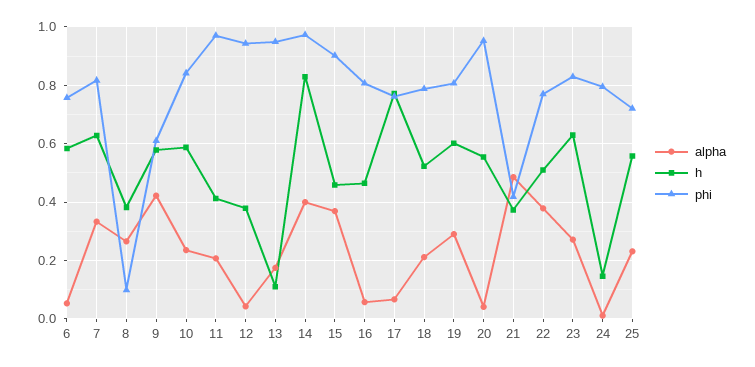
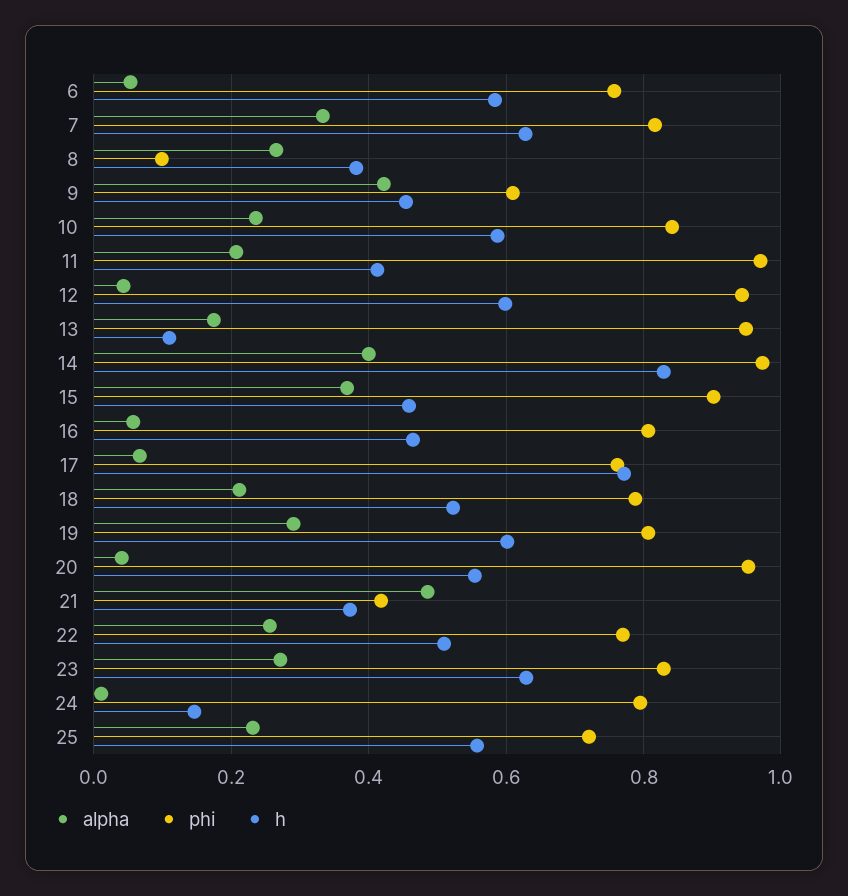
  {
    "alpha": {
      "6": 0.06,
      "7": 0.34,
      "8": 0.26,
      "9": 0.42,
      "10": 0.24,
      "11": 0.2,
      "12": 0.04,
      "13": 0.18,
      "14": 0.4,
      "15": 0.36,
      "16": 0.06,
      "17": 0.06,
      "18": 0.22,
      "19": 0.3,
      "20": 0.04,
      "21": 0.48,
-     "22": 0.375,
+     "22": 0.26,
      "23": 0.28,
      "24": 0.02,
      "25": 0.24
    },
    "h": {
      "6": 0.58,
      "7": 0.62,
      "8": 0.38,
-     "9": 0.575,
+     "9": 0.46,
      "10": 0.58,
      "11": 0.42,
-     "12": 0.375,
+     "12": 0.6,
      "13": 0.1,
      "14": 0.82,
      "15": 0.46,
      "16": 0.46,
      "17": 0.78,
      "18": 0.52,
      "19": 0.6,
      "20": 0.56,
      "21": 0.38,
      "22": 0.5,
      "23": 0.62,
      "24": 0.14,
      "25": 0.56
    },
    "phi": {
      "6": 0.76,
      "7": 0.82,
      "8": 0.1,
      "9": 0.6,
      "10": 0.84,
      "11": 0.98,
      "12": 0.94,
      "13": 0.94,
      "14": 0.98,
      "15": 0.9,
      "16": 0.8,
      "17": 0.76,
      "18": 0.78,
      "19": 0.8,
      "20": 0.96,
      "21": 0.42,
      "22": 0.76,
      "23": 0.82,
      "24": 0.8,
      "25": 0.72
    }
  }

